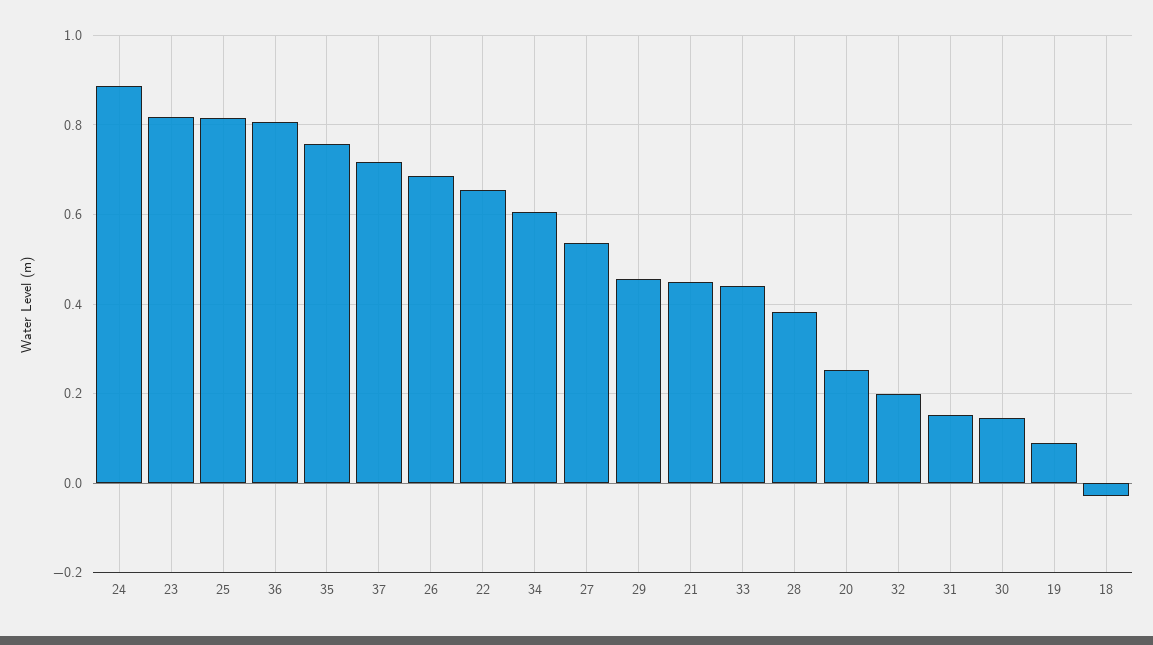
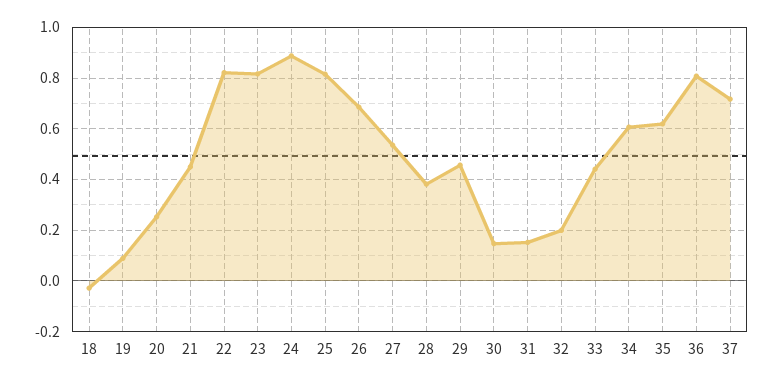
  {
    "24": 0.88,
    "23": 0.82,
    "25": 0.82,
    "36": 0.8,
-   "35": 0.76,
+   "35": 0.625,
    "37": 0.72,
    "26": 0.68,
-   "22": 0.66,
+   "22": 0.825,
    "34": 0.6,
    "27": 0.54,
    "29": 0.46,
    "21": 0.44,
    "33": 0.44,
    "28": 0.38,
    "20": 0.26,
    "32": 0.2,
    "31": 0.16,
    "30": 0.14,
    "19": 0.08,
    "18": -0.02
  }

